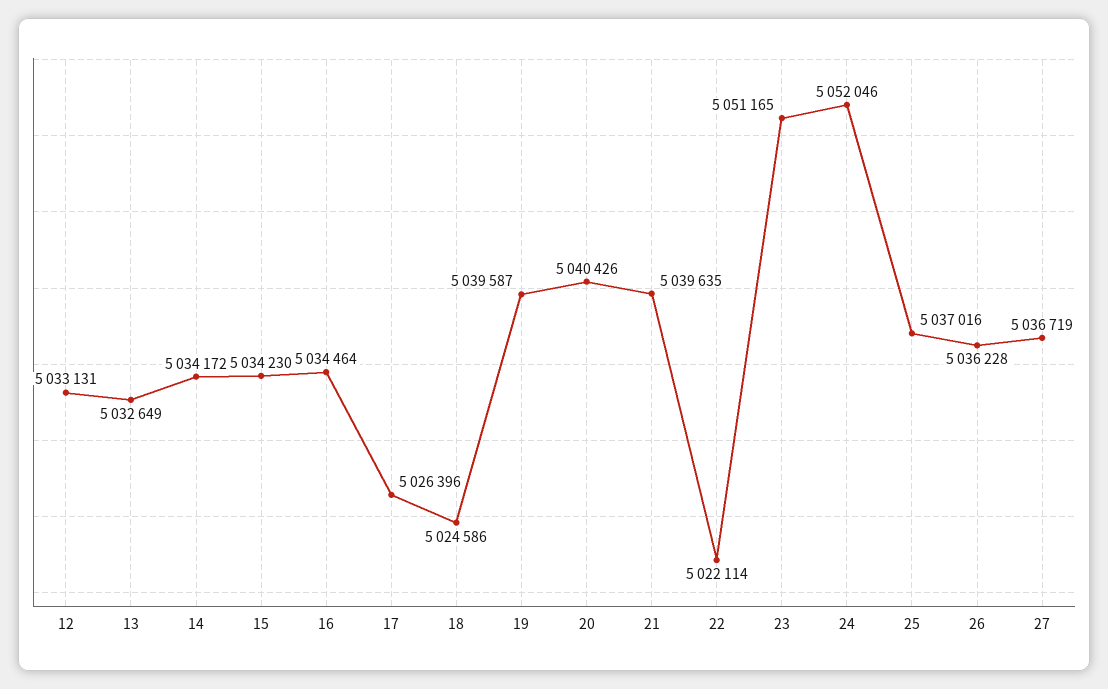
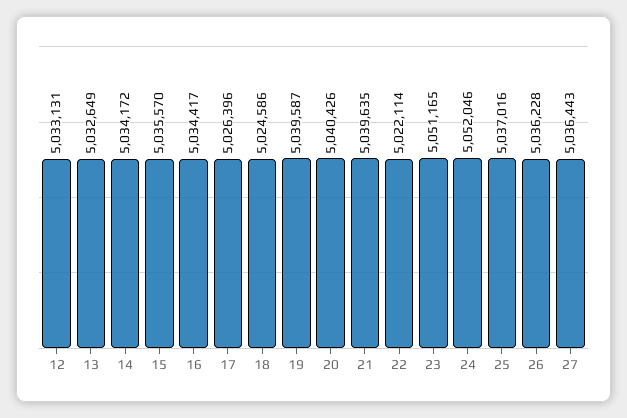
  {
    "12": 5033131,
    "13": 5032649,
    "14": 5034172,
-   "15": 5034230,
+   "15": 5035570,
-   "16": 5034464,
+   "16": 5034417,
    "17": 5026396,
    "18": 5024586,
    "19": 5039587,
    "20": 5040426,
    "21": 5039635,
    "22": 5022114,
    "23": 5051165,
    "24": 5052046,
    "25": 5037016,
    "26": 5036228,
-   "27": 5036719
+   "27": 5036443
  }

